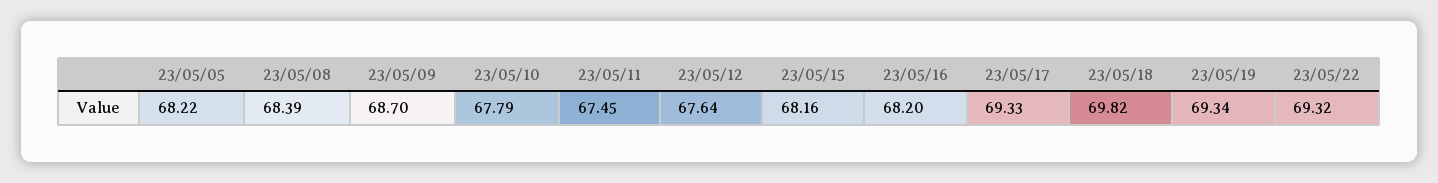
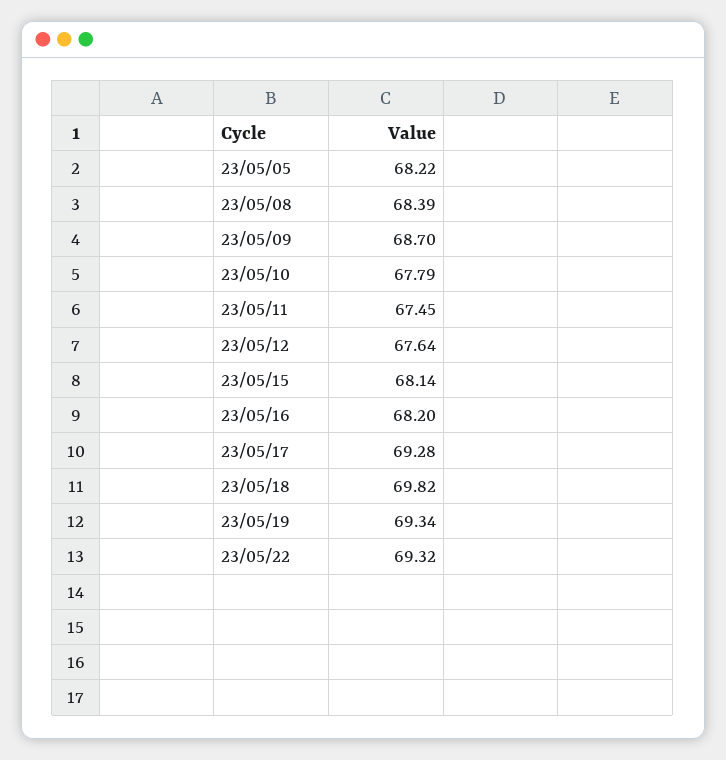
  {
    "23/05/05": 68.22,
    "23/05/08": 68.39,
    "23/05/09": 68.7,
    "23/05/10": 67.79,
    "23/05/11": 67.45,
    "23/05/12": 67.64,
-   "23/05/15": 68.16,
+   "23/05/15": 68.14,
    "23/05/16": 68.2,
-   "23/05/17": 69.33,
+   "23/05/17": 69.28,
    "23/05/18": 69.82,
    "23/05/19": 69.34,
    "23/05/22": 69.32
  }

